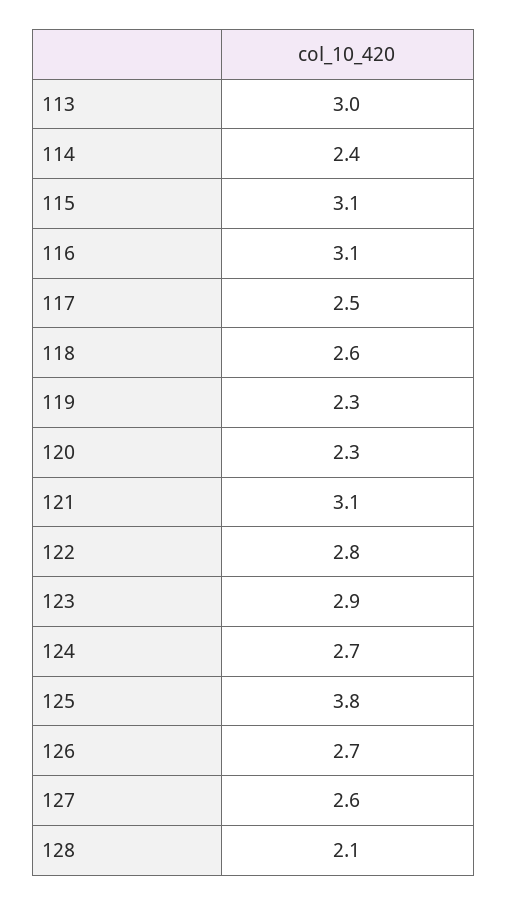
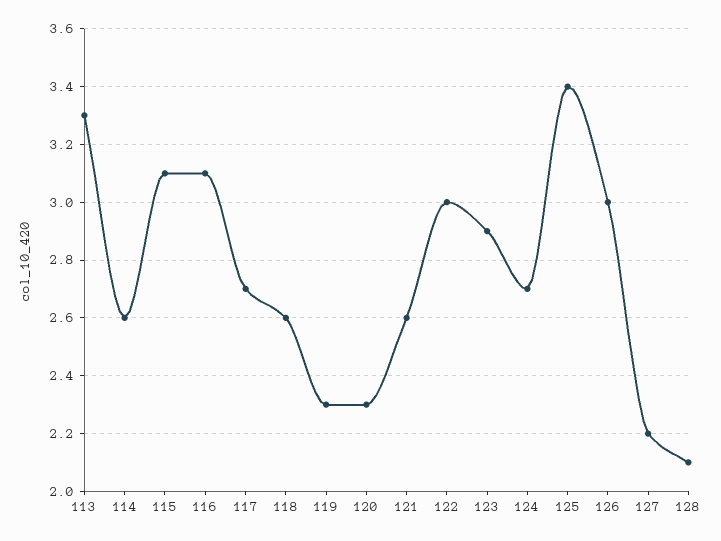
  {
-   "113": 3,
+   "113": 3.3,
-   "114": 2.4,
+   "114": 2.6,
    "115": 3.1,
    "116": 3.1,
-   "117": 2.5,
+   "117": 2.7,
    "118": 2.6,
    "119": 2.3,
    "120": 2.3,
-   "121": 3.1,
+   "121": 2.6,
-   "122": 2.8,
+   "122": 3,
    "123": 2.9,
    "124": 2.7,
-   "125": 3.8,
+   "125": 3.4,
-   "126": 2.7,
+   "126": 3,
-   "127": 2.6,
+   "127": 2.2,
    "128": 2.1
  }

